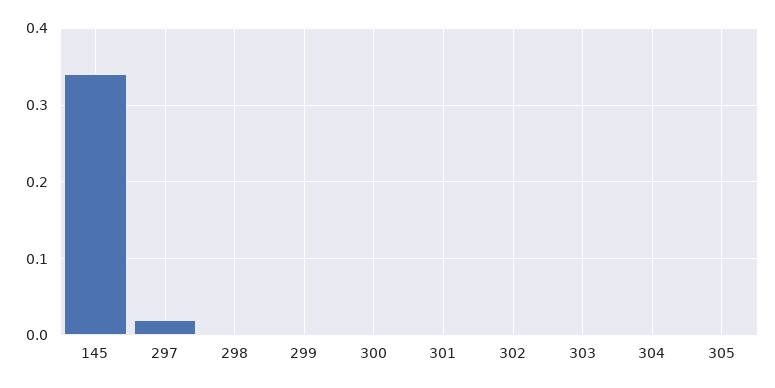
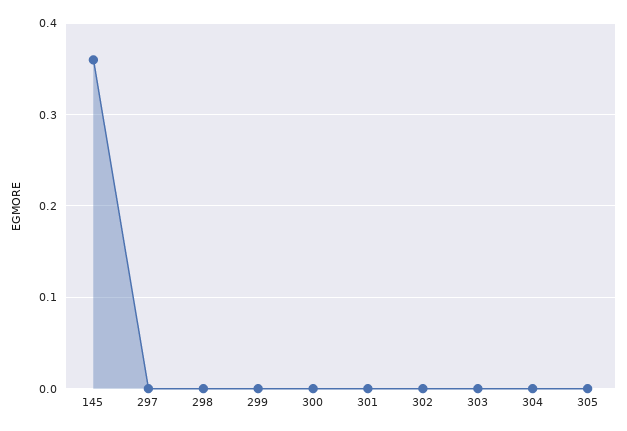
  {
-   "145": 0.34,
+   "145": 0.36,
-   "297": 0.02,
+   "297": 0,
    "298": 0,
    "299": 0,
    "300": 0,
    "301": 0,
    "302": 0,
    "303": 0,
    "304": 0,
    "305": 0
  }

